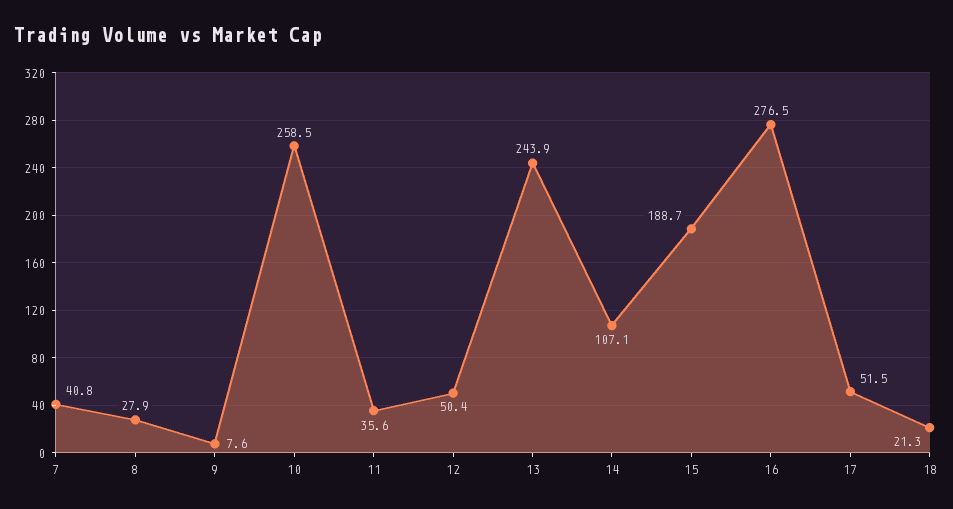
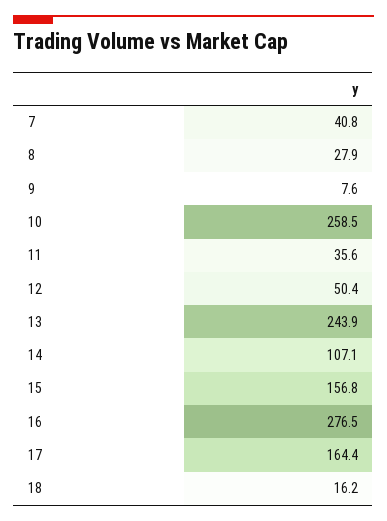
  {
    "7": 40.8,
    "8": 27.9,
    "9": 7.6,
    "10": 258.5,
    "11": 35.6,
    "12": 50.4,
    "13": 243.9,
    "14": 107.1,
-   "15": 188.7,
+   "15": 156.8,
    "16": 276.5,
-   "17": 51.5,
+   "17": 164.4,
-   "18": 21.3
+   "18": 16.2
  }

